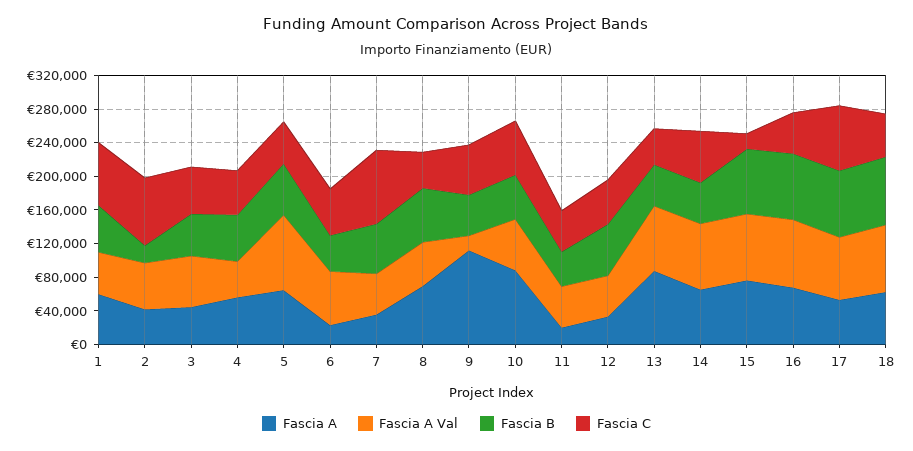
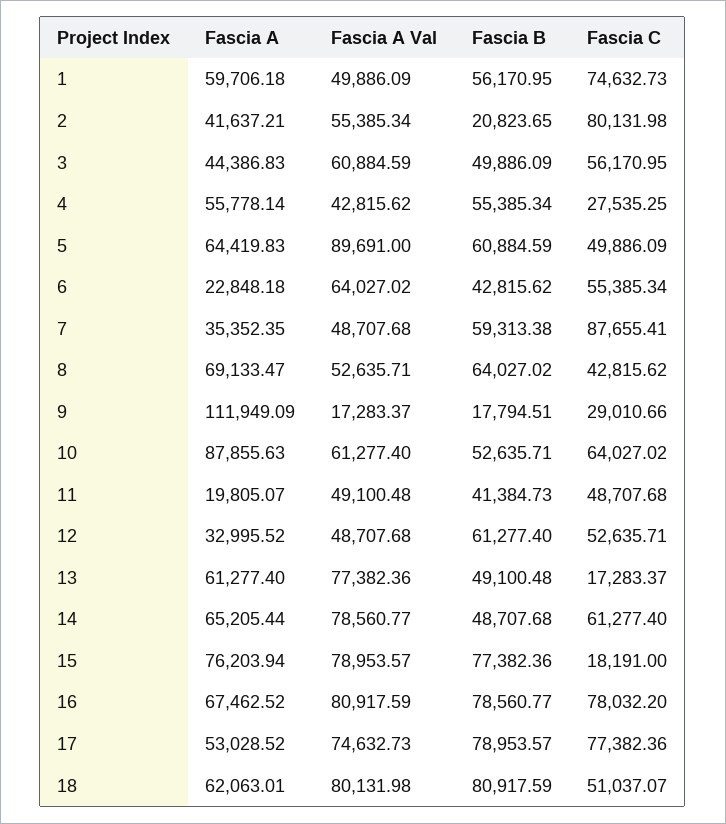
  {
    "Fascia A": {
      "1": 59706.18,
      "2": 41637.21,
      "3": 44386.83,
      "4": 55778.14,
      "5": 64419.83,
      "6": 22848.18,
      "7": 35352.35,
      "8": 69133.47,
      "9": 111949.09,
      "10": 87855.63,
      "11": 19805.07,
      "12": 32995.52,
-     "13": 90000,
+     "13": 61277.4,
      "14": 65205.44,
      "15": 76203.94,
      "16": 67462.52,
      "17": 53028.52,
      "18": 62063.01
    },
    "Fascia A Val": {
      "1": 49886.09,
      "2": 55385.34,
      "3": 60884.59,
      "4": 42815.62,
      "5": 89691,
      "6": 64027.02,
      "7": 48707.68,
      "8": 52635.71,
      "9": 17283.37,
      "10": 61277.4,
      "11": 49100.48,
      "12": 48707.68,
      "13": 77382.36,
      "14": 78560.77,
      "15": 78953.57,
      "16": 80917.59,
      "17": 74632.73,
      "18": 80131.98
    },
    "Fascia B": {
      "1": 56170.95,
      "2": 20823.65,
      "3": 49886.09,
      "4": 55385.34,
      "5": 60884.59,
      "6": 42815.62,
      "7": 59313.38,
      "8": 64027.02,
-     "9": 50000,
+     "9": 17794.51,
      "10": 52635.71,
      "11": 41384.73,
      "12": 61277.4,
      "13": 49100.48,
      "14": 48707.68,
      "15": 77382.36,
      "16": 78560.77,
      "17": 78953.57,
      "18": 80917.59
    },
    "Fascia C": {
      "1": 74632.73,
      "2": 80131.98,
      "3": 56170.95,
-     "4": 50000,
+     "4": 27535.25,
      "5": 49886.09,
      "6": 55385.34,
      "7": 87655.41,
      "8": 42815.62,
-     "9": 60000,
+     "9": 29010.66,
      "10": 64027.02,
      "11": 48707.68,
      "12": 52635.71,
-     "13": 40000,
+     "13": 17283.37,
      "14": 61277.4,
      "15": 18191,
-     "16": 50000,
+     "16": 78032.2,
      "17": 77382.36,
      "18": 51037.07
    }
  }

